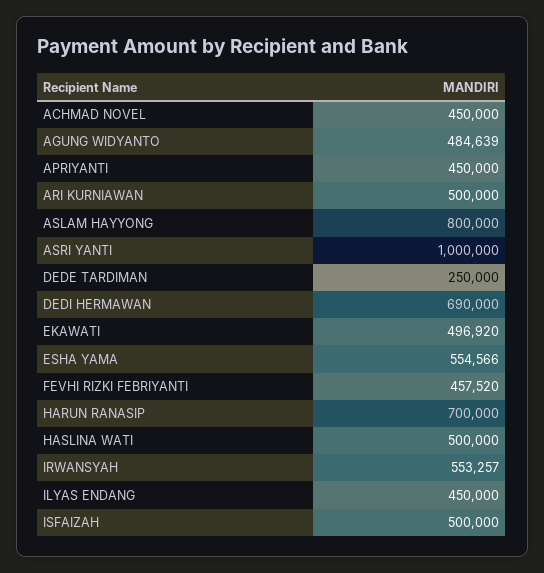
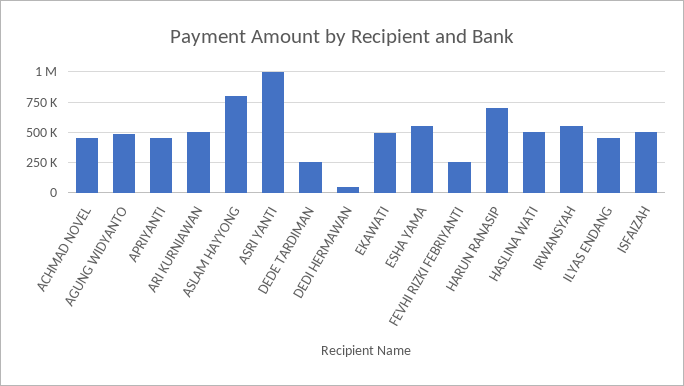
  {
    "ACHMAD NOVEL": 450000,
    "AGUNG WIDYANTO": 484639,
    "APRIYANTI": 450000,
    "ARI KURNIAWAN": 500000,
    "ASLAM HAYYONG": 800000,
    "ASRI YANTI": 1000000,
    "DEDE TARDIMAN": 250000,
-   "DEDI HERMAWAN": 690000,
+   "DEDI HERMAWAN": 50000,
    "EKAWATI": 496920,
    "ESHA YAMA": 554566,
-   "FEVHI RIZKI FEBRIYANTI": 457520,
+   "FEVHI RIZKI FEBRIYANTI": 250000,
    "HARUN RANASIP": 700000,
    "HASLINA WATI": 500000,
    "IRWANSYAH": 553257,
    "ILYAS ENDANG": 450000,
    "ISFAIZAH": 500000
  }

